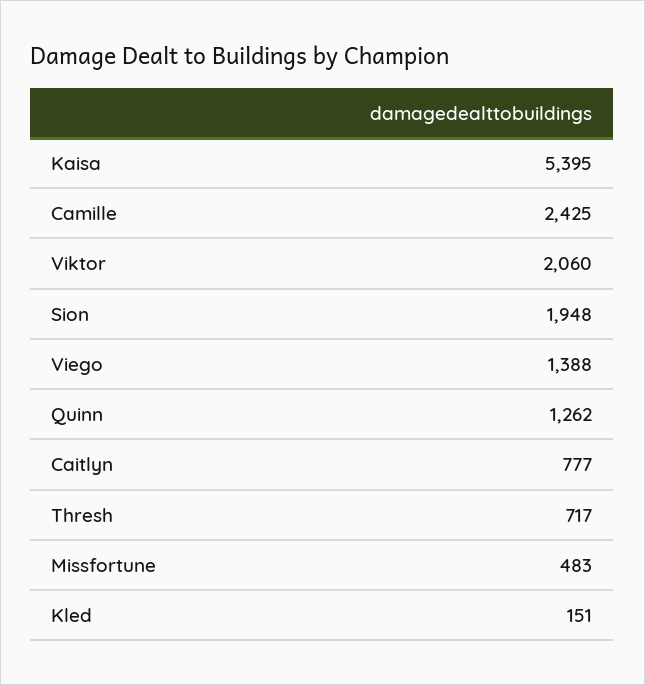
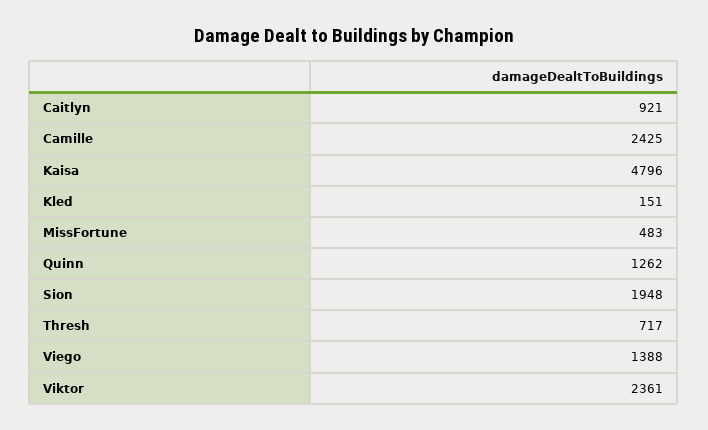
  {
-   "Kaisa": 5395,
+   "Kaisa": 4796,
    "Camille": 2425,
-   "Viktor": 2060,
+   "Viktor": 2361,
    "Sion": 1948,
    "Viego": 1388,
    "Quinn": 1262,
-   "Caitlyn": 777,
+   "Caitlyn": 921,
    "Thresh": 717,
    "Missfortune": 483,
    "Kled": 151
  }

